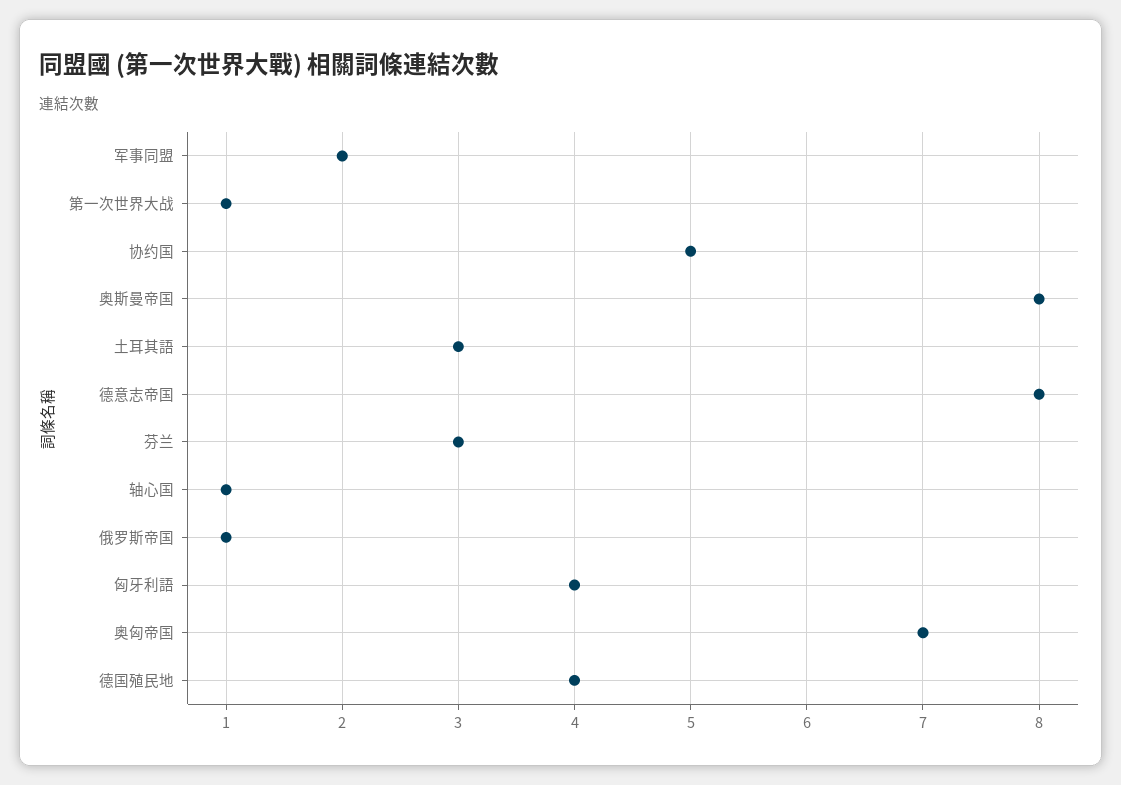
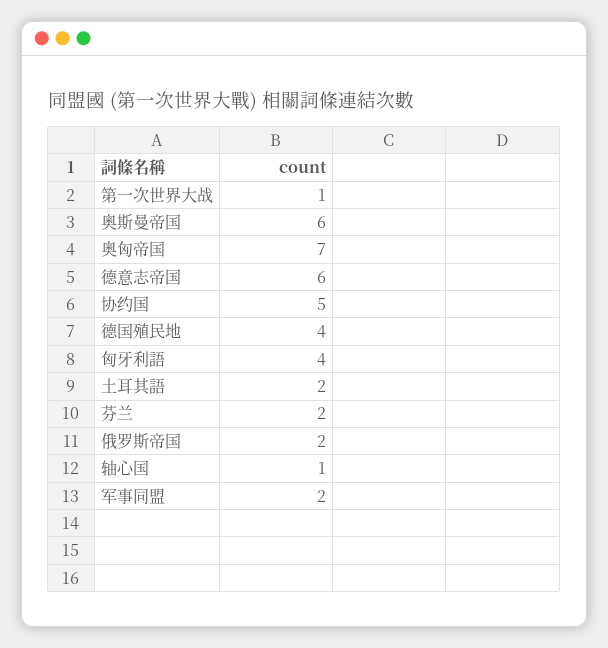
  {
    "军事同盟": 2,
    "第一次世界大战": 1,
    "协约国": 5,
-   "奥斯曼帝国": 8,
+   "奥斯曼帝国": 6,
-   "土耳其語": 3,
+   "土耳其語": 2,
-   "德意志帝国": 8,
+   "德意志帝国": 6,
-   "芬兰": 3,
+   "芬兰": 2,
    "轴心国": 1,
-   "俄罗斯帝国": 1,
+   "俄罗斯帝国": 2,
    "匈牙利語": 4,
    "奥匈帝国": 7,
    "德国殖民地": 4
  }

